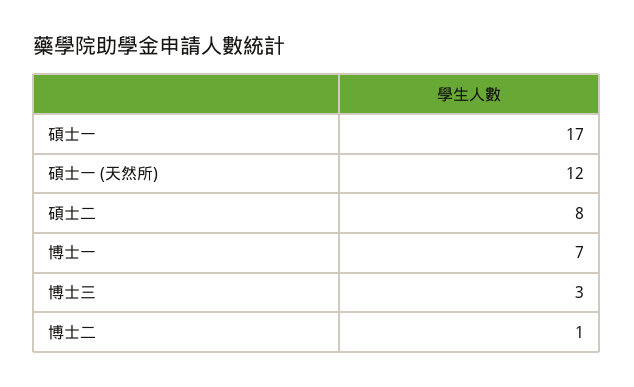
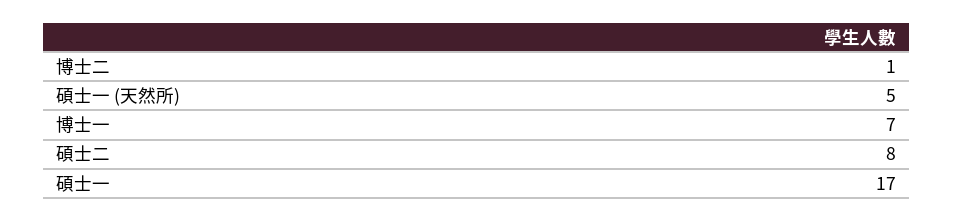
  {
    "碩士一": 17,
-   "碩士一 (天然所)": 12,
+   "碩士一 (天然所)": 5,
    "碩士二": 8,
    "博士一": 7,
-   "博士三": 3,
    "博士二": 1
  }

